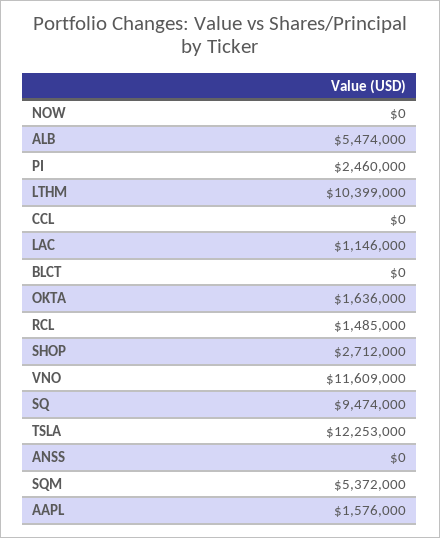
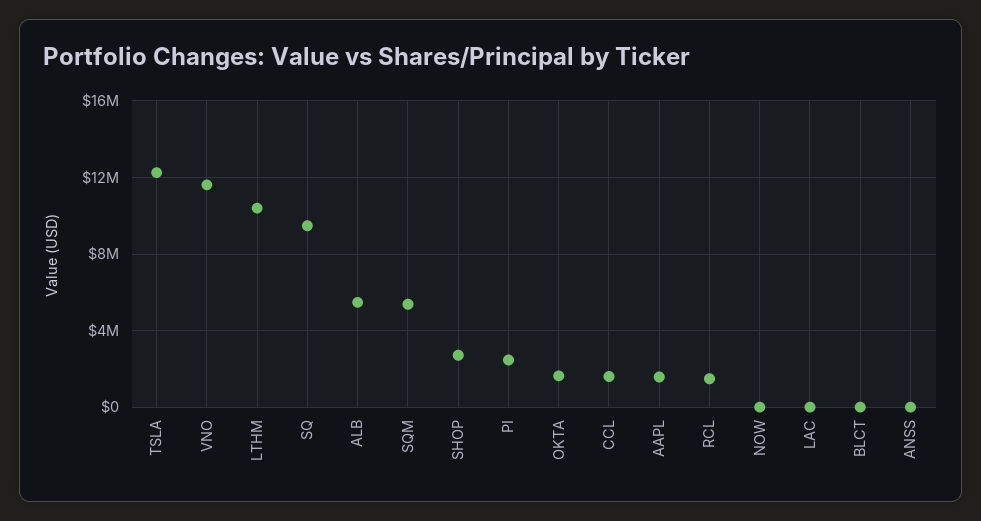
  {
    "NOW": 0,
    "ALB": 5474000,
    "PI": 2460000,
    "LTHM": 10399000,
-   "CCL": 0,
+   "CCL": 1500000,
-   "LAC": 1146000,
+   "LAC": 0,
    "BLCT": 0,
    "OKTA": 1636000,
    "RCL": 1485000,
    "SHOP": 2712000,
    "VNO": 11609000,
    "SQ": 9474000,
    "TSLA": 12253000,
    "ANSS": 0,
    "SQM": 5372000,
    "AAPL": 1576000
  }

